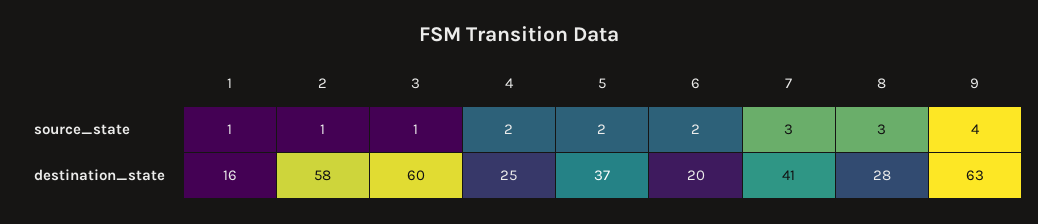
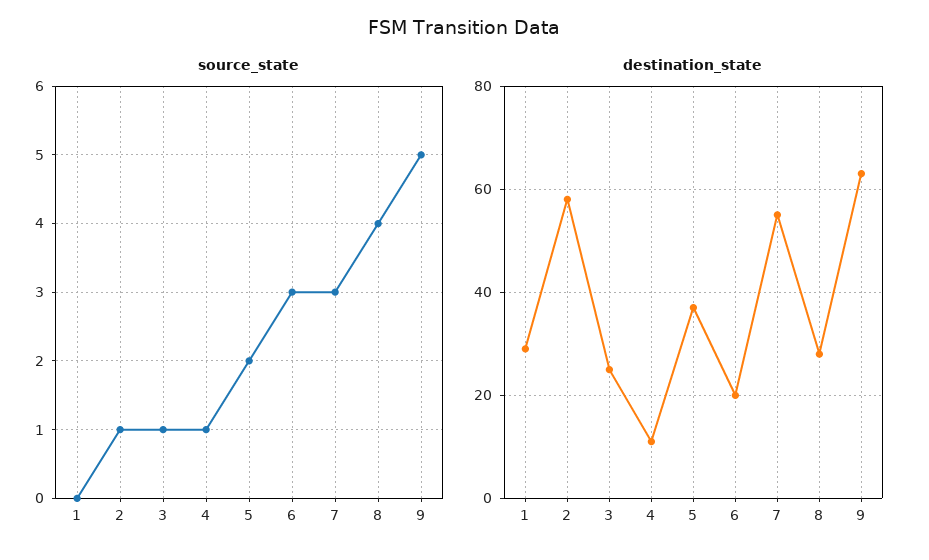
  {
    "source_state": {
-     "1": 1,
+     "1": 0,
      "2": 1,
      "3": 1,
-     "4": 2,
+     "4": 1,
      "5": 2,
-     "6": 2,
+     "6": 3,
      "7": 3,
-     "8": 3,
+     "8": 4,
-     "9": 4
+     "9": 5
    },
    "destination_state": {
-     "1": 16,
+     "1": 30,
      "2": 58,
-     "3": 60,
+     "3": 25,
-     "4": 25,
+     "4": 10,
      "5": 37,
      "6": 20,
-     "7": 41,
+     "7": 55,
      "8": 28,
      "9": 63
    }
  }

